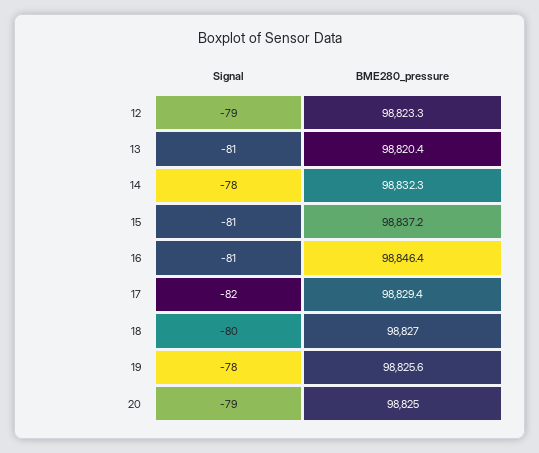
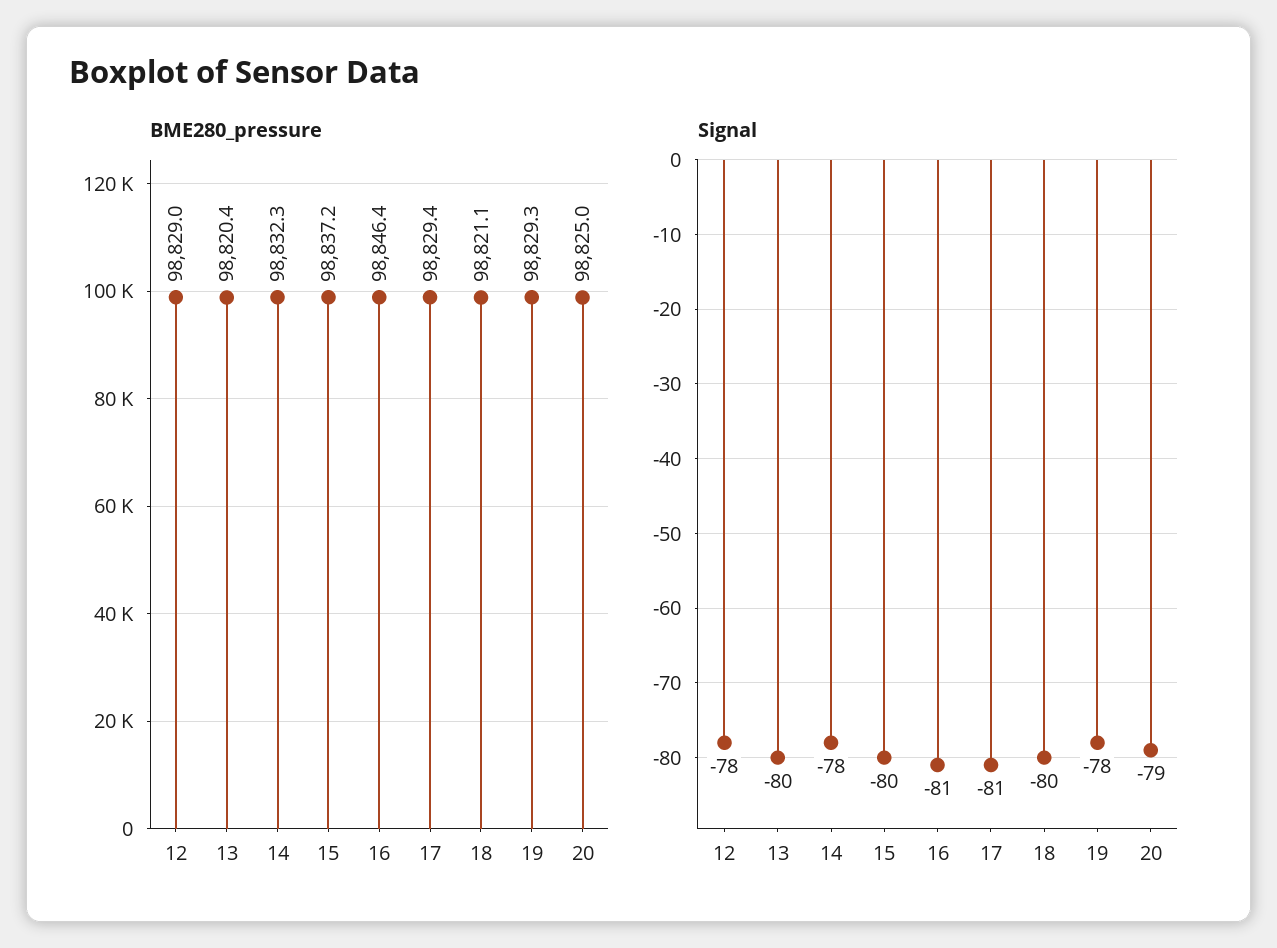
  {
    "Signal": {
-     "12": -79,
+     "12": -78,
-     "13": -81,
+     "13": -80,
      "14": -78,
-     "15": -81,
+     "15": -80,
      "16": -81,
-     "17": -82,
+     "17": -81,
      "18": -80,
      "19": -78,
      "20": -79
    },
    "BME280_pressure": {
-     "12": 98823.3,
+     "12": 98829,
      "13": 98820.4,
      "14": 98832.3,
      "15": 98837.2,
      "16": 98846.4,
      "17": 98829.4,
-     "18": 98827,
+     "18": 98821.1,
-     "19": 98825.6,
+     "19": 98829.3,
      "20": 98825
    }
  }

